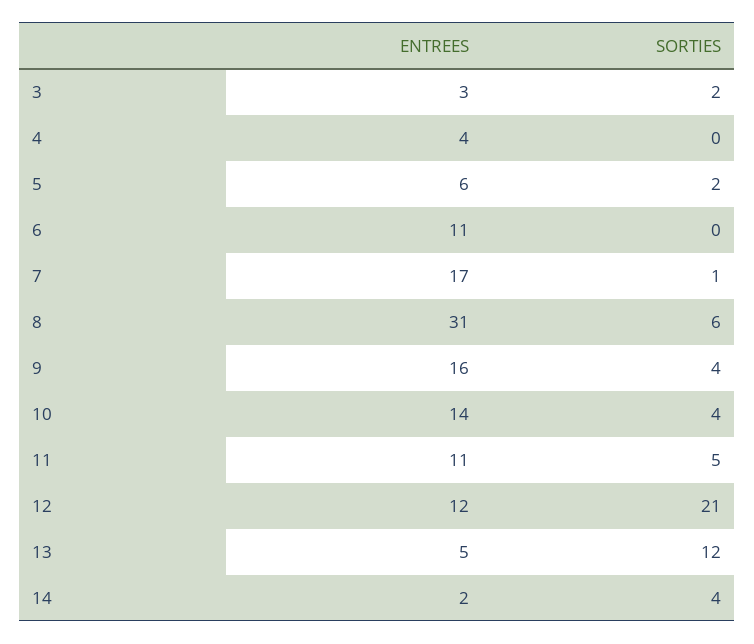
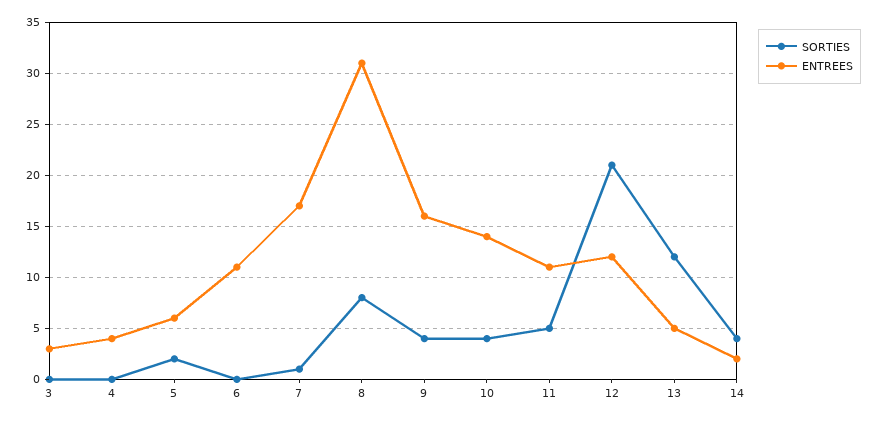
  {
    "ENTREES": {
      "3": 3,
      "4": 4,
      "5": 6,
      "6": 11,
      "7": 17,
      "8": 31,
      "9": 16,
      "10": 14,
      "11": 11,
      "12": 12,
      "13": 5,
      "14": 2
    },
    "SORTIES": {
-     "3": 2,
+     "3": 0,
      "4": 0,
      "5": 2,
      "6": 0,
      "7": 1,
-     "8": 6,
+     "8": 8,
      "9": 4,
      "10": 4,
      "11": 5,
      "12": 21,
      "13": 12,
      "14": 4
    }
  }

